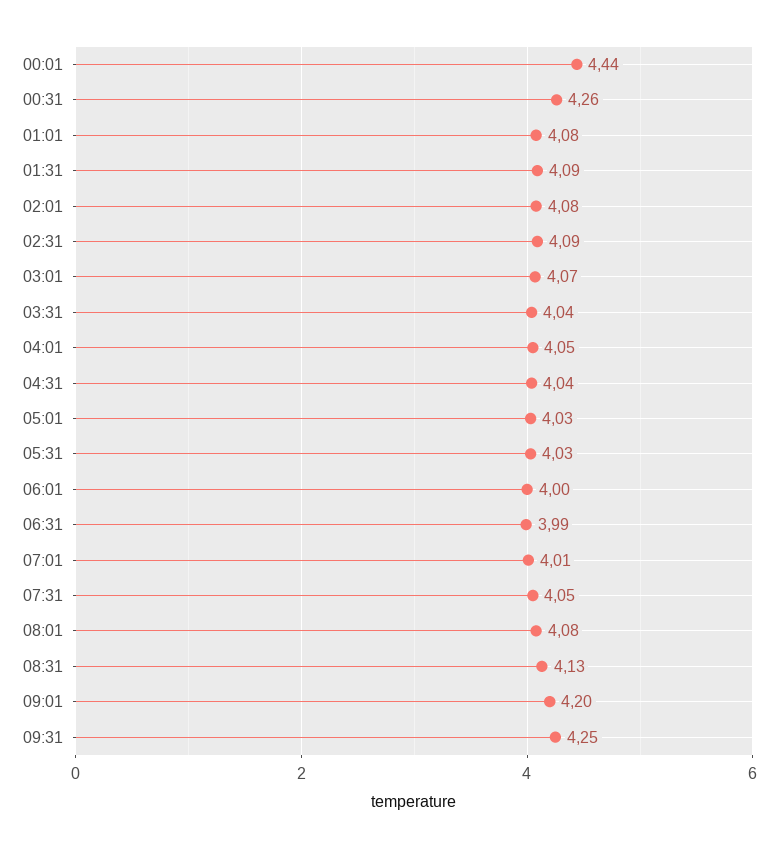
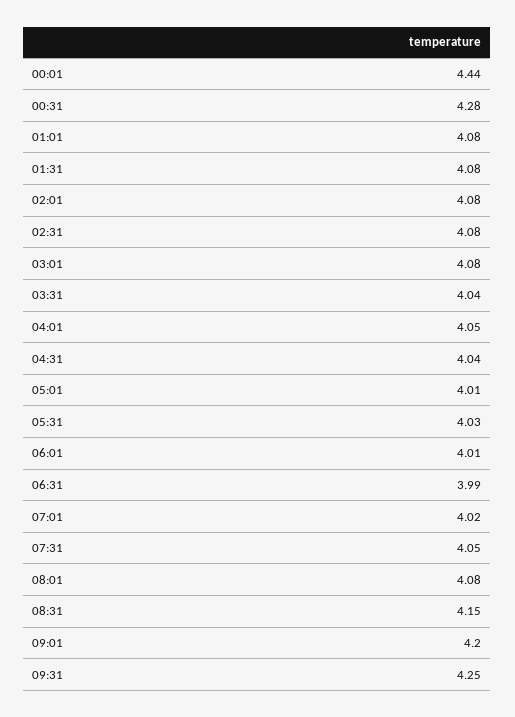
  {
    "00:01": 4.44,
-   "00:31": 4.26,
+   "00:31": 4.28,
    "01:01": 4.08,
-   "01:31": 4.09,
+   "01:31": 4.08,
    "02:01": 4.08,
-   "02:31": 4.09,
+   "02:31": 4.08,
-   "03:01": 4.07,
+   "03:01": 4.08,
    "03:31": 4.04,
    "04:01": 4.05,
    "04:31": 4.04,
-   "05:01": 4.03,
+   "05:01": 4.01,
    "05:31": 4.03,
-   "06:01": 4,
+   "06:01": 4.01,
    "06:31": 3.99,
-   "07:01": 4.01,
+   "07:01": 4.02,
    "07:31": 4.05,
    "08:01": 4.08,
-   "08:31": 4.13,
+   "08:31": 4.15,
    "09:01": 4.2,
    "09:31": 4.25
  }

